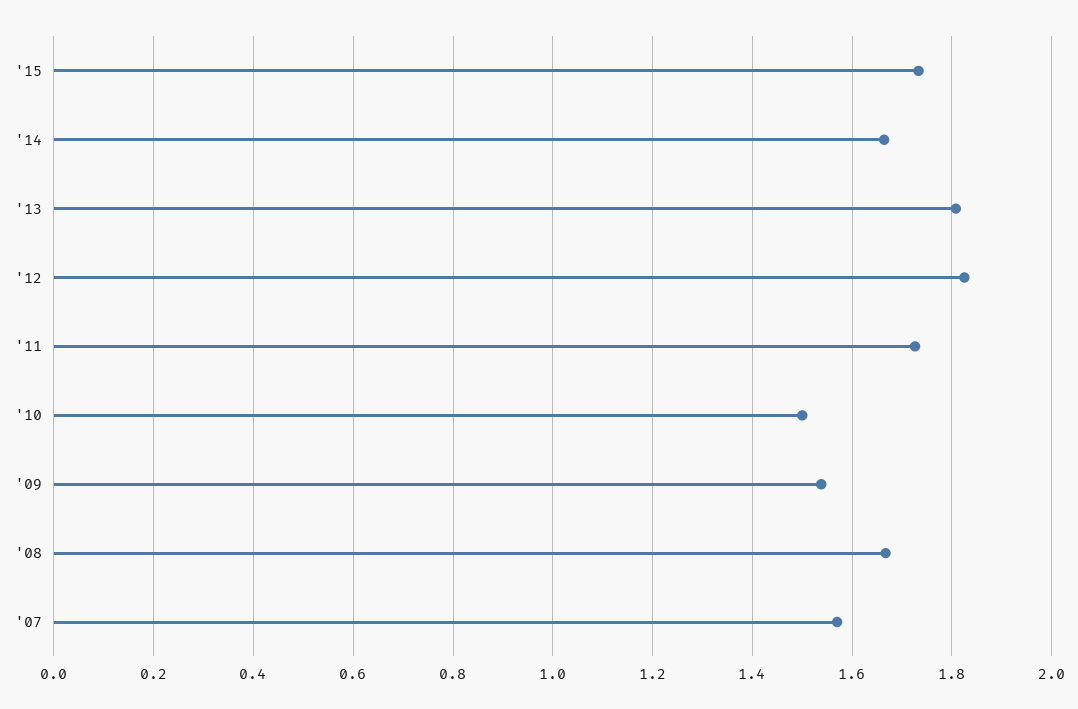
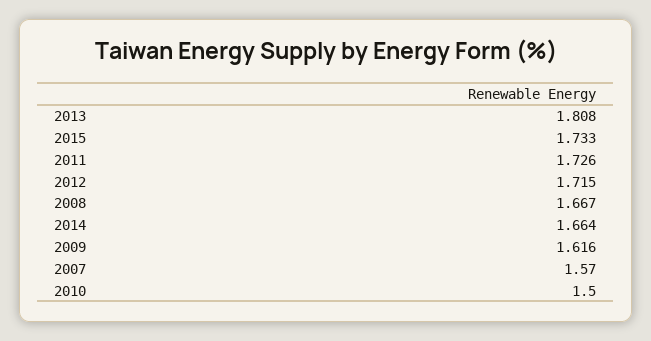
  {
    "'15": 1.733,
    "'14": 1.664,
    "'13": 1.808,
-   "'12": 1.82,
+   "'12": 1.715,
    "'11": 1.726,
    "'10": 1.5,
-   "'09": 1.54,
+   "'09": 1.616,
    "'08": 1.667,
    "'07": 1.57
  }

